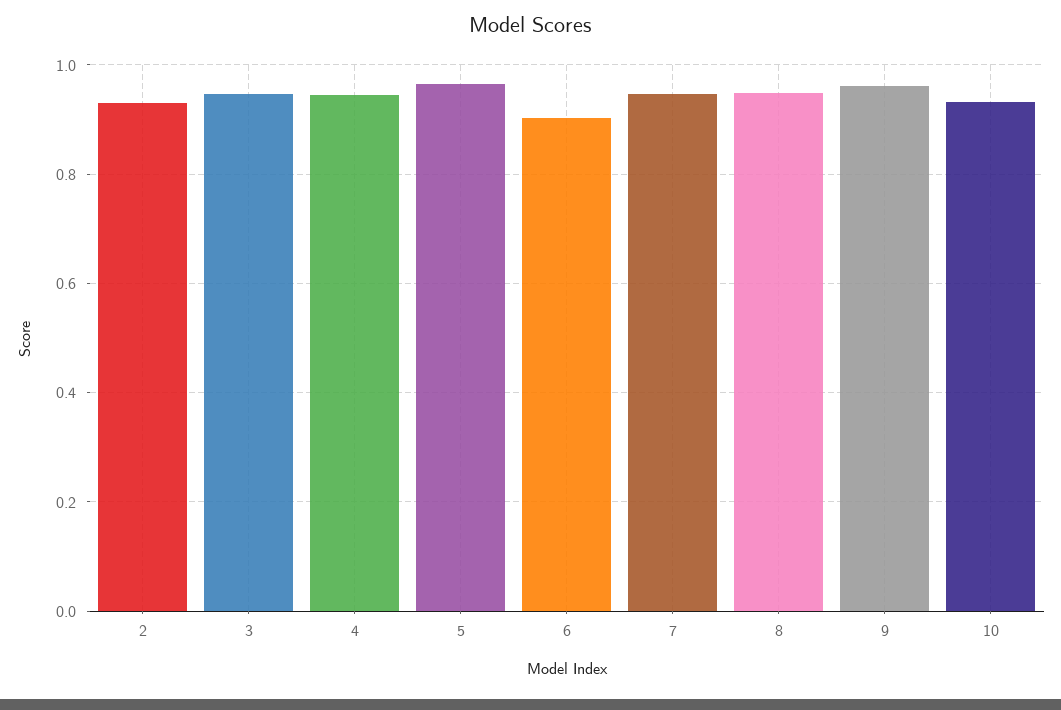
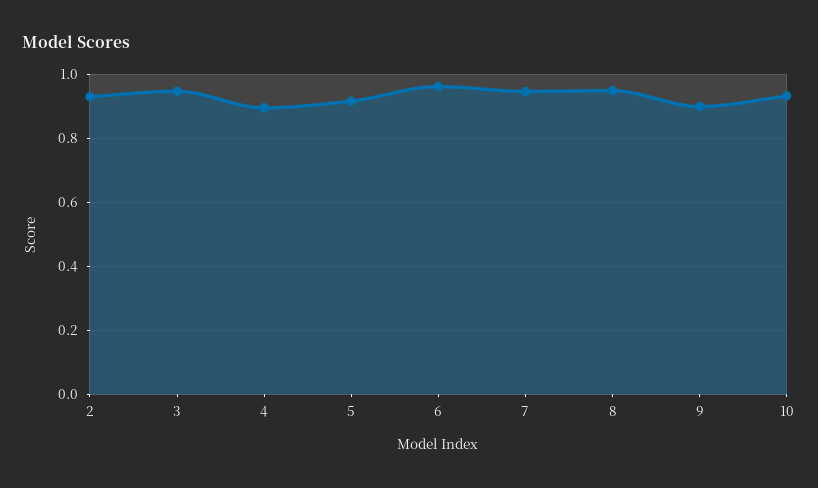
  {
    "2": 0.94,
    "3": 0.94,
-   "4": 0.94,
+   "4": 0.9,
-   "5": 0.96,
+   "5": 0.92,
-   "6": 0.9,
+   "6": 0.96,
    "7": 0.94,
    "8": 0.94,
-   "9": 0.96,
+   "9": 0.9,
    "10": 0.94
  }

